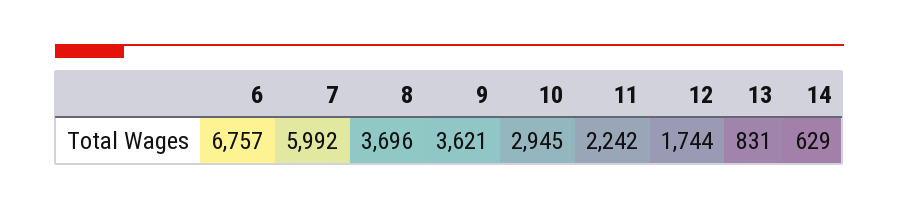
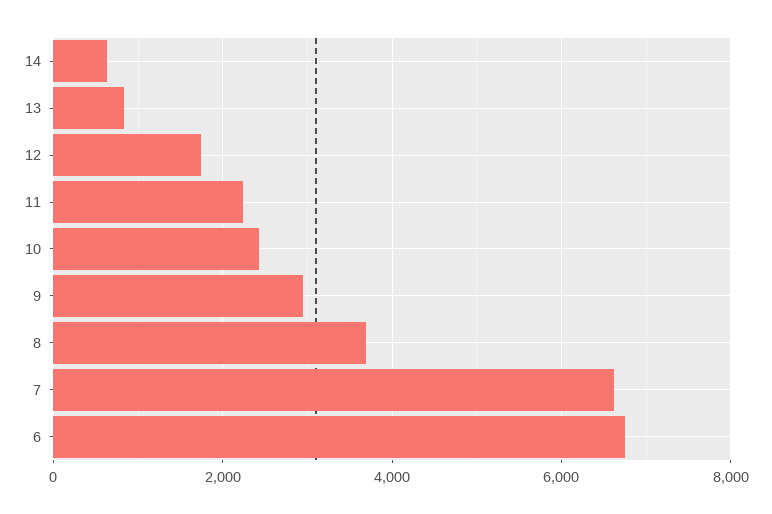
  {
    "6": 6757,
-   "7": 5992,
+   "7": 6600,
    "8": 3696,
-   "9": 3621,
+   "9": 3000,
-   "10": 2945,
+   "10": 2400,
    "11": 2242,
    "12": 1744,
    "13": 831,
    "14": 629
  }

